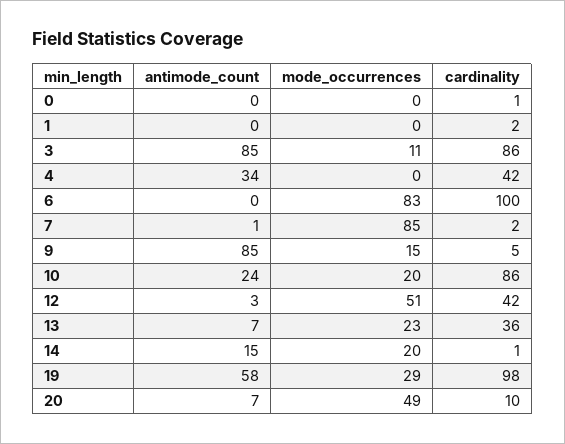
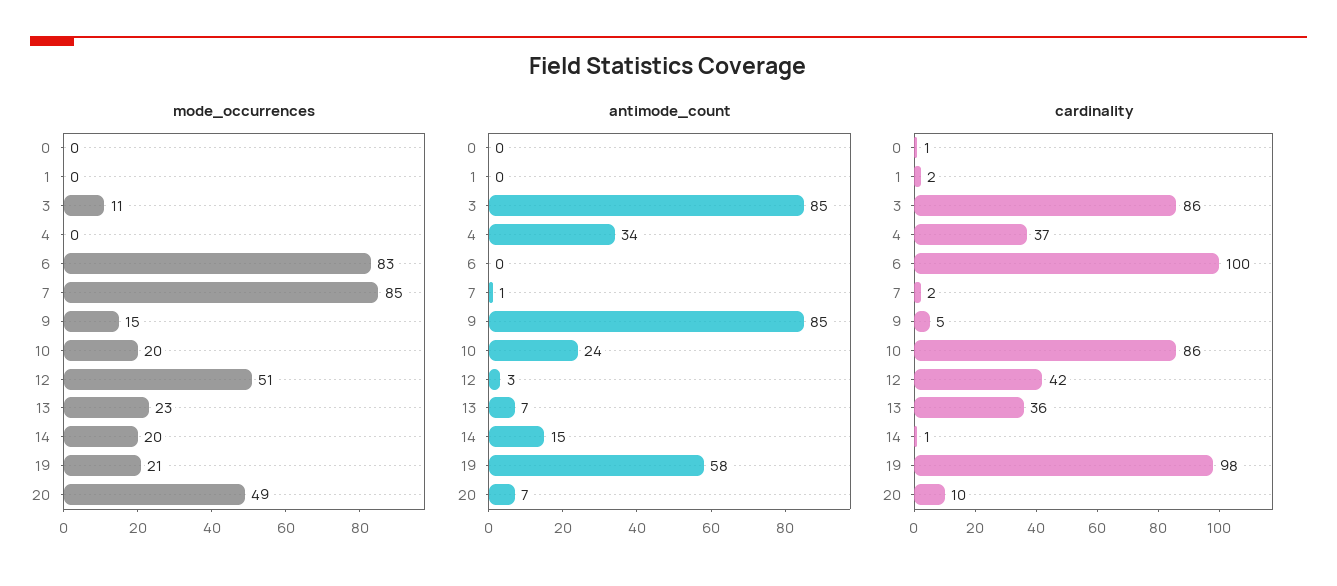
  {
    "antimode_count": {
      "0": 0,
      "1": 0,
      "3": 85,
      "4": 34,
      "6": 0,
      "7": 1,
      "9": 85,
      "10": 24,
      "12": 3,
      "13": 7,
      "14": 15,
      "19": 58,
      "20": 7
    },
    "mode_occurrences": {
      "0": 0,
      "1": 0,
      "3": 11,
      "4": 0,
      "6": 83,
      "7": 85,
      "9": 15,
      "10": 20,
      "12": 51,
      "13": 23,
      "14": 20,
-     "19": 29,
+     "19": 21,
      "20": 49
    },
    "cardinality": {
      "0": 1,
      "1": 2,
      "3": 86,
-     "4": 42,
+     "4": 37,
      "6": 100,
      "7": 2,
      "9": 5,
      "10": 86,
      "12": 42,
      "13": 36,
      "14": 1,
      "19": 98,
      "20": 10
    }
  }

